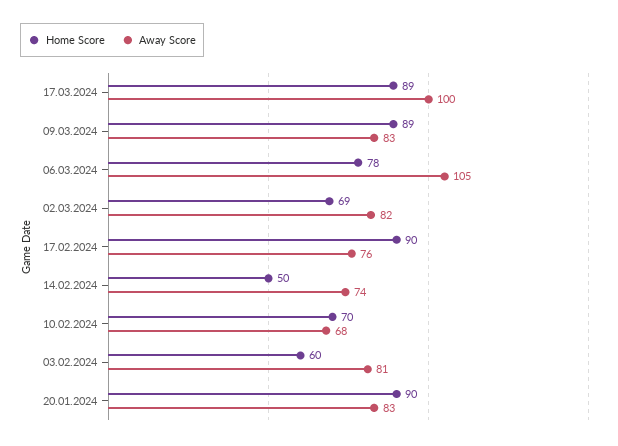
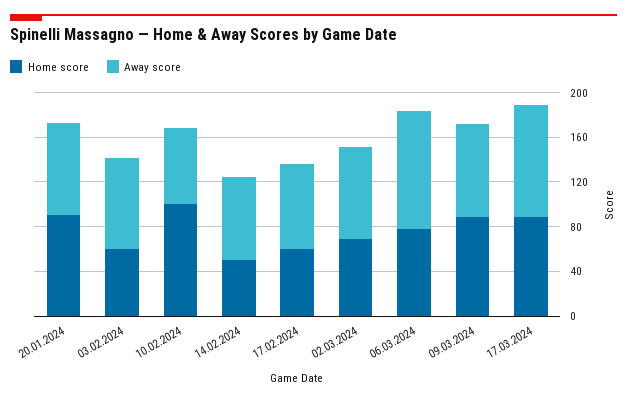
  {
    "Home Score": {
      "17.03.2024": 89,
      "09.03.2024": 89,
      "06.03.2024": 78,
      "02.03.2024": 69,
-     "17.02.2024": 90,
+     "17.02.2024": 60,
      "14.02.2024": 50,
-     "10.02.2024": 70,
+     "10.02.2024": 100,
      "03.02.2024": 60,
      "20.01.2024": 90
    },
    "Away Score": {
      "17.03.2024": 100,
      "09.03.2024": 83,
      "06.03.2024": 105,
      "02.03.2024": 82,
      "17.02.2024": 76,
      "14.02.2024": 74,
      "10.02.2024": 68,
      "03.02.2024": 81,
      "20.01.2024": 83
    }
  }

